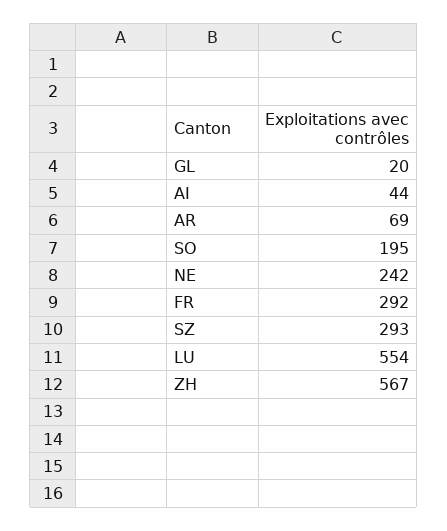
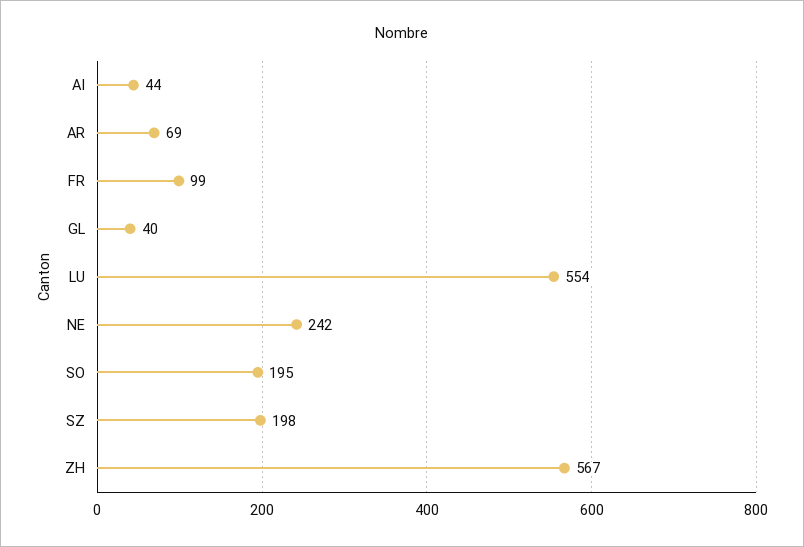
  {
-   "GL": 20,
+   "GL": 40,
    "AI": 44,
    "AR": 69,
    "SO": 195,
    "NE": 242,
-   "FR": 292,
+   "FR": 99,
-   "SZ": 293,
+   "SZ": 198,
    "LU": 554,
    "ZH": 567
  }

